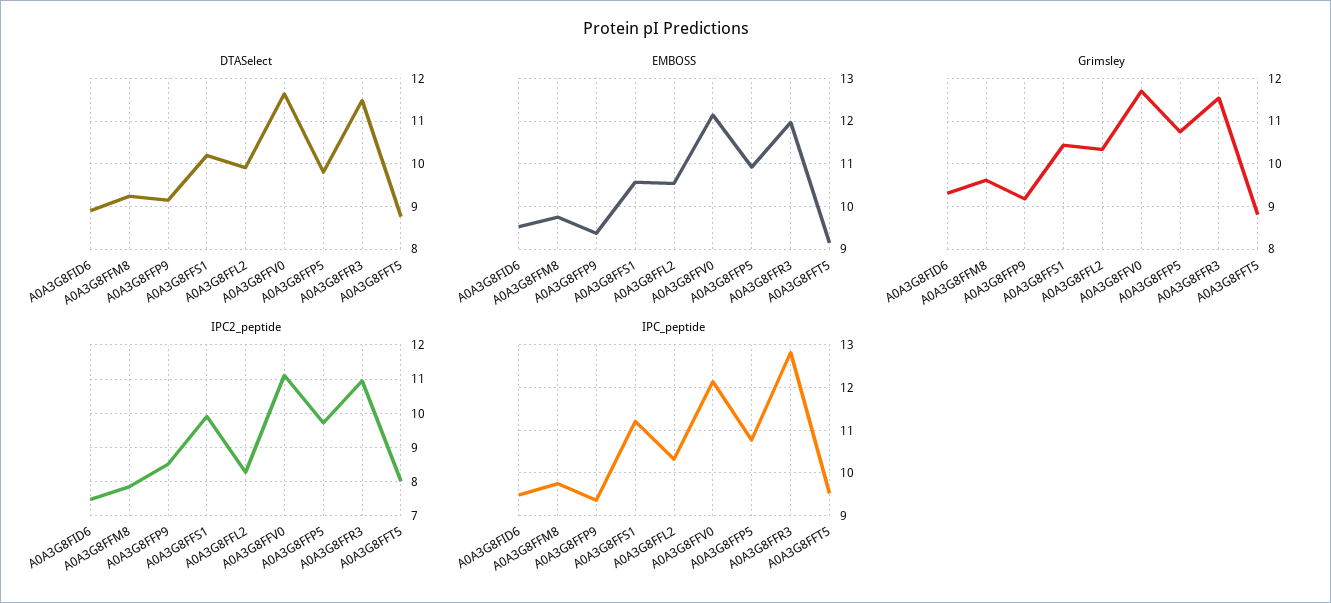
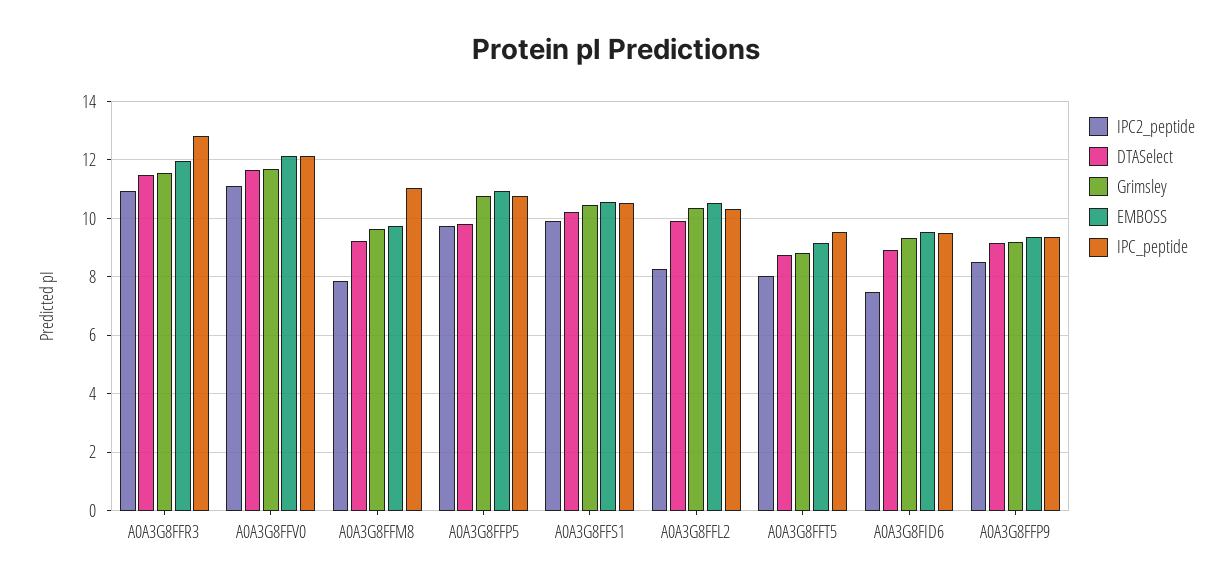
  {
    "DTASelect": {
      "A0A3G8FID6": 9,
      "A0A3G8FFM8": 9.2,
      "A0A3G8FFP9": 9.2,
      "A0A3G8FFS1": 10.2,
      "A0A3G8FFL2": 10,
      "A0A3G8FFV0": 11.6,
      "A0A3G8FFP5": 9.8,
      "A0A3G8FFR3": 11.4,
      "A0A3G8FFT5": 8.8
    },
    "EMBOSS": {
      "A0A3G8FID6": 9.6,
      "A0A3G8FFM8": 9.8,
      "A0A3G8FFP9": 9.4,
      "A0A3G8FFS1": 10.6,
      "A0A3G8FFL2": 10.6,
      "A0A3G8FFV0": 12.2,
      "A0A3G8FFP5": 11,
      "A0A3G8FFR3": 12,
      "A0A3G8FFT5": 9.2
    },
    "Grimsley": {
      "A0A3G8FID6": 9.4,
      "A0A3G8FFM8": 9.6,
      "A0A3G8FFP9": 9.2,
      "A0A3G8FFS1": 10.4,
      "A0A3G8FFL2": 10.4,
      "A0A3G8FFV0": 11.8,
      "A0A3G8FFP5": 10.8,
      "A0A3G8FFR3": 11.6,
      "A0A3G8FFT5": 8.8
    },
    "IPC2_peptide": {
      "A0A3G8FID6": 7.4,
      "A0A3G8FFM8": 7.8,
      "A0A3G8FFP9": 8.6,
      "A0A3G8FFS1": 10,
      "A0A3G8FFL2": 8.2,
      "A0A3G8FFV0": 11.2,
      "A0A3G8FFP5": 9.8,
      "A0A3G8FFR3": 11,
      "A0A3G8FFT5": 8
    },
    "IPC_peptide": {
      "A0A3G8FID6": 9.4,
-     "A0A3G8FFM8": 9.8,
+     "A0A3G8FFM8": 11,
      "A0A3G8FFP9": 9.4,
-     "A0A3G8FFS1": 11.2,
+     "A0A3G8FFS1": 10.5,
      "A0A3G8FFL2": 10.4,
      "A0A3G8FFV0": 12.2,
      "A0A3G8FFP5": 10.8,
      "A0A3G8FFR3": 12.8,
      "A0A3G8FFT5": 9.6
    }
  }

